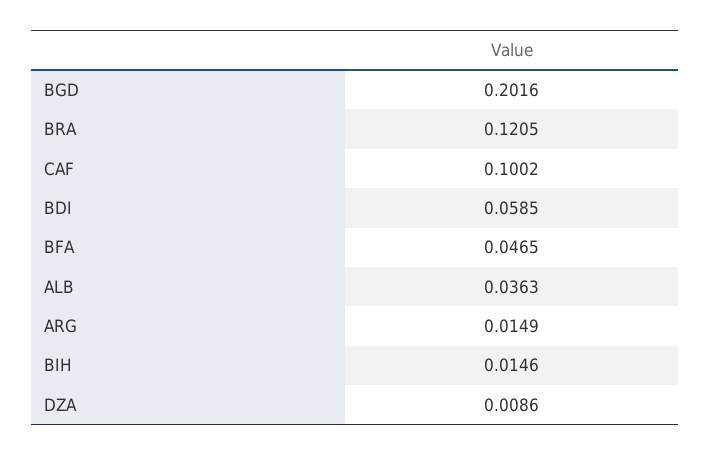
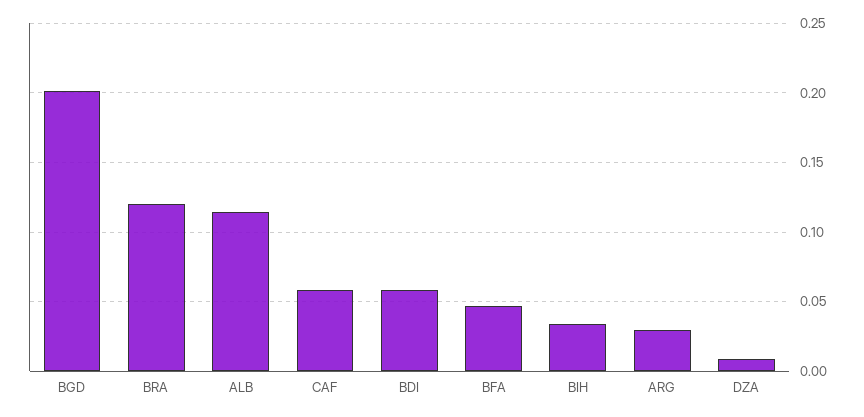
  {
    "BGD": 0.2016,
    "BRA": 0.1205,
-   "CAF": 0.1002,
+   "CAF": 0.06,
    "BDI": 0.0585,
    "BFA": 0.0465,
-   "ALB": 0.0363,
+   "ALB": 0.115,
-   "ARG": 0.0149,
+   "ARG": 0.03,
-   "BIH": 0.0146,
+   "BIH": 0.035,
    "DZA": 0.0086
  }

